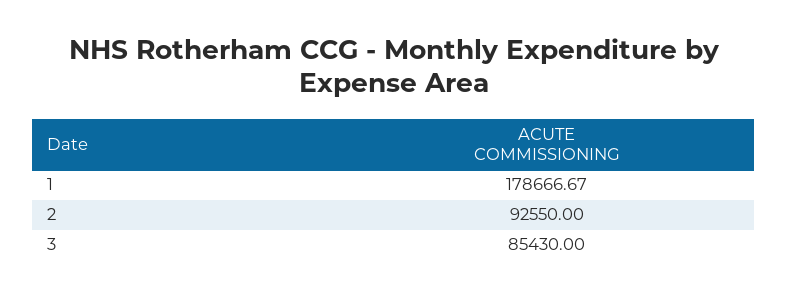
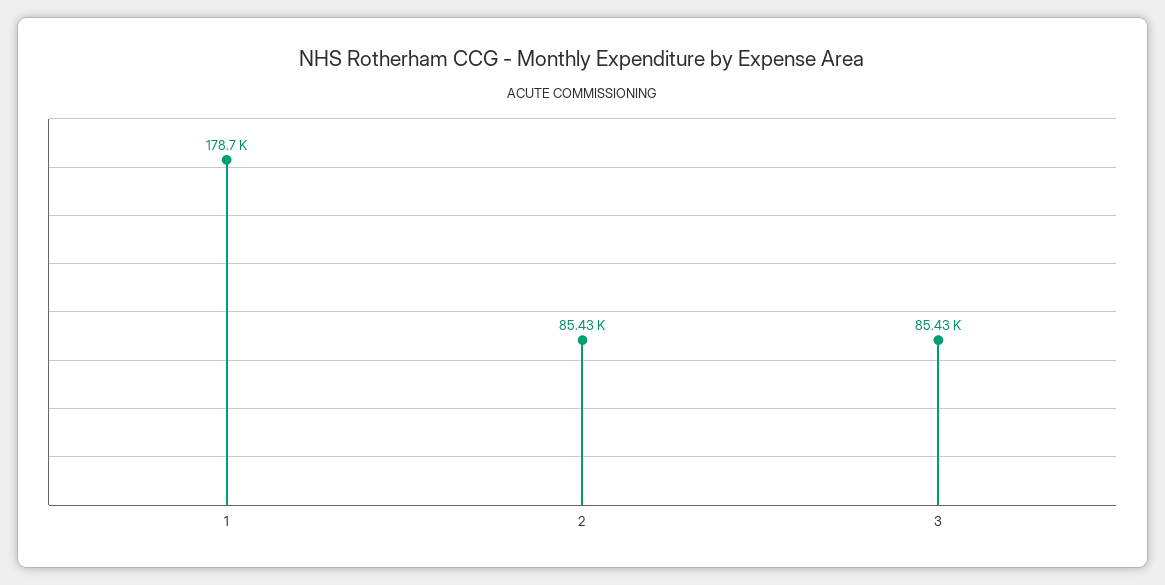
  {
    "1": 178666.67,
-   "2": 92550,
+   "2": 85430,
    "3": 85430
  }

